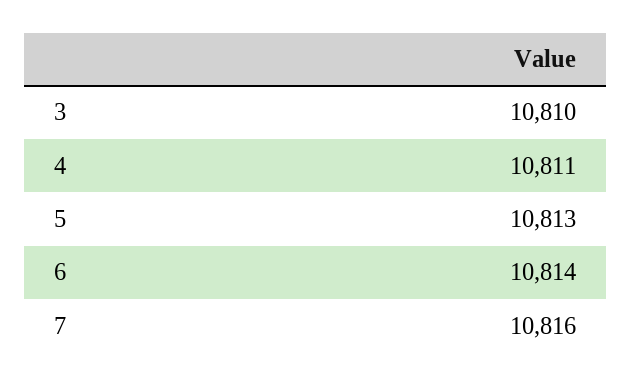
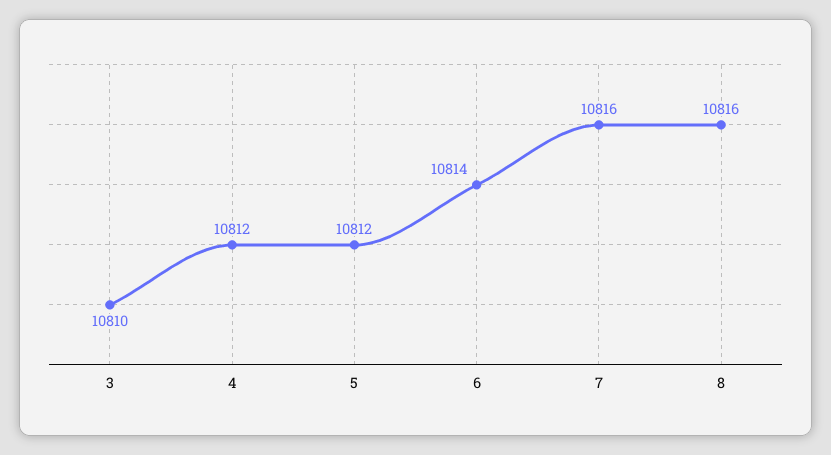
  {
    "3": 10810,
-   "4": 10811,
+   "4": 10812,
-   "5": 10813,
+   "5": 10812,
    "6": 10814,
-   "7": 10816
+   "7": 10816,
+   "8": 10816
  }

